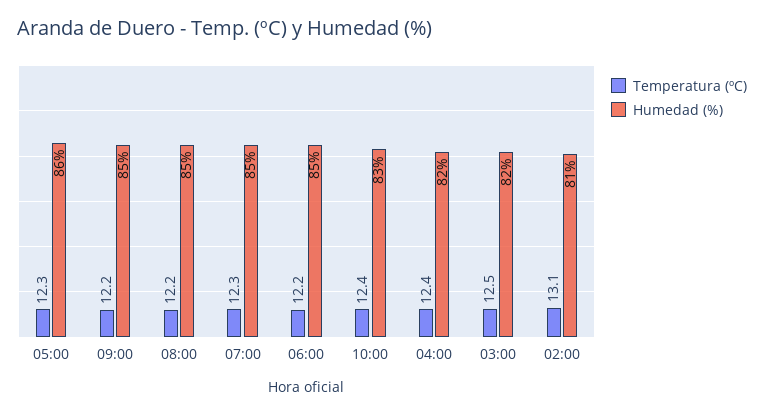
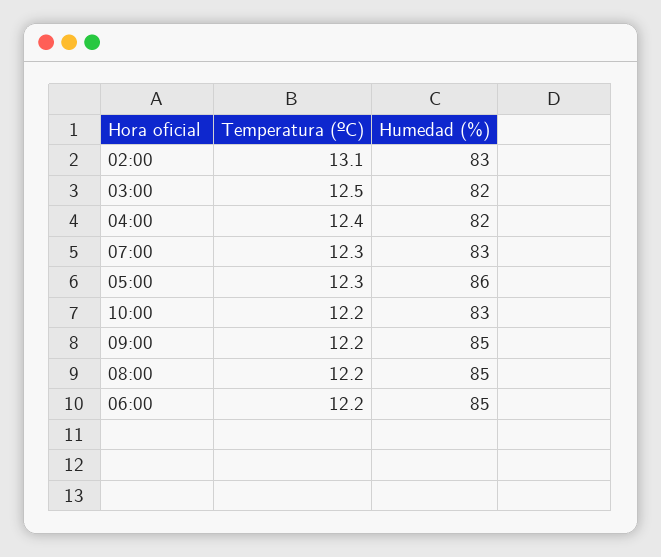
  {
    "Temperatura (ºC)": {
      "05:00": 12.3,
      "09:00": 12.2,
      "08:00": 12.2,
      "07:00": 12.3,
      "06:00": 12.2,
-     "10:00": 12.4,
+     "10:00": 12.2,
      "04:00": 12.4,
      "03:00": 12.5,
      "02:00": 13.1
    },
    "Humedad (%)": {
      "05:00": 86,
      "09:00": 85,
      "08:00": 85,
-     "07:00": 85,
+     "07:00": 83,
      "06:00": 85,
      "10:00": 83,
      "04:00": 82,
      "03:00": 82,
-     "02:00": 81
+     "02:00": 83
    }
  }

